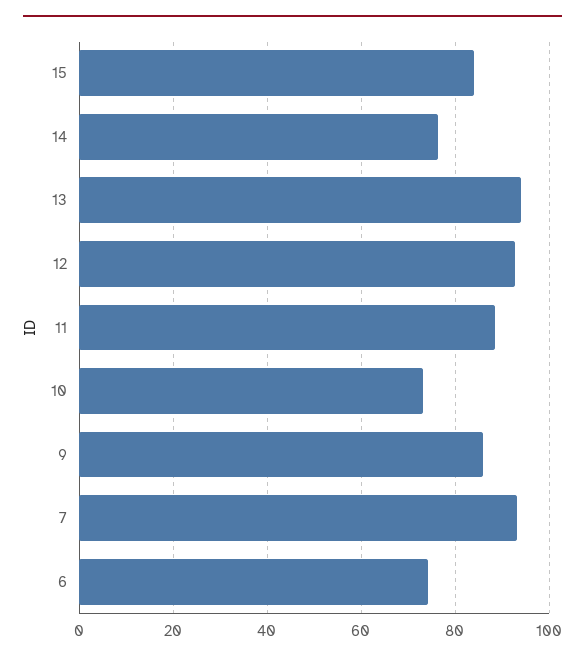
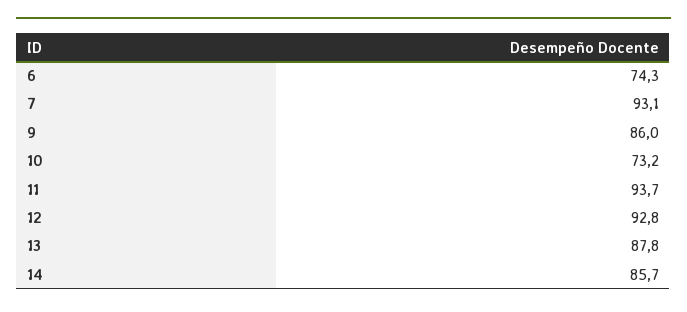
  {
-   "15": 84,
-   "14": 76,
+   "14": 85.7,
-   "13": 94,
+   "13": 87.8,
    "12": 92.8,
-   "11": 88,
+   "11": 93.7,
    "10": 73.2,
    "9": 86,
    "7": 93.1,
    "6": 74.3
  }

